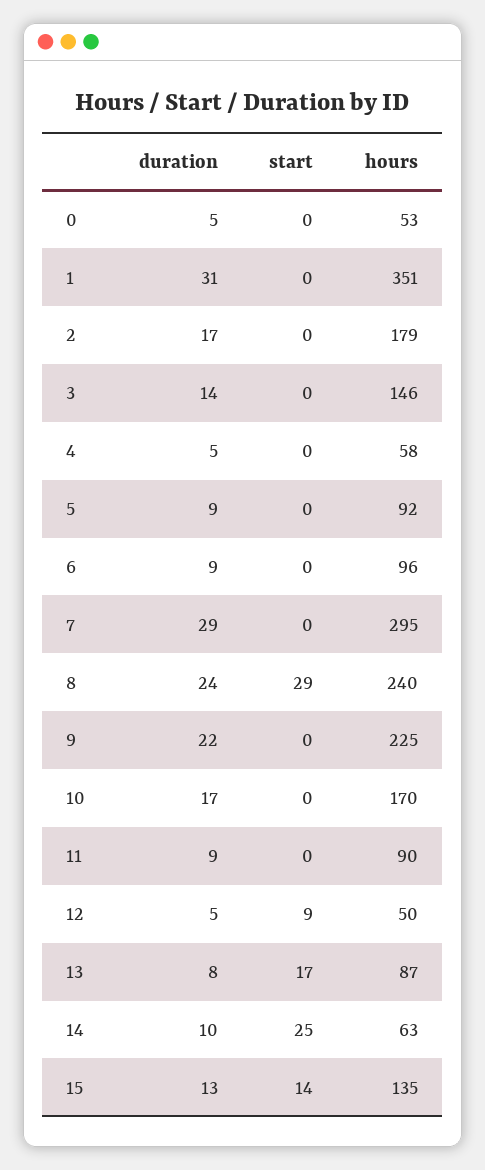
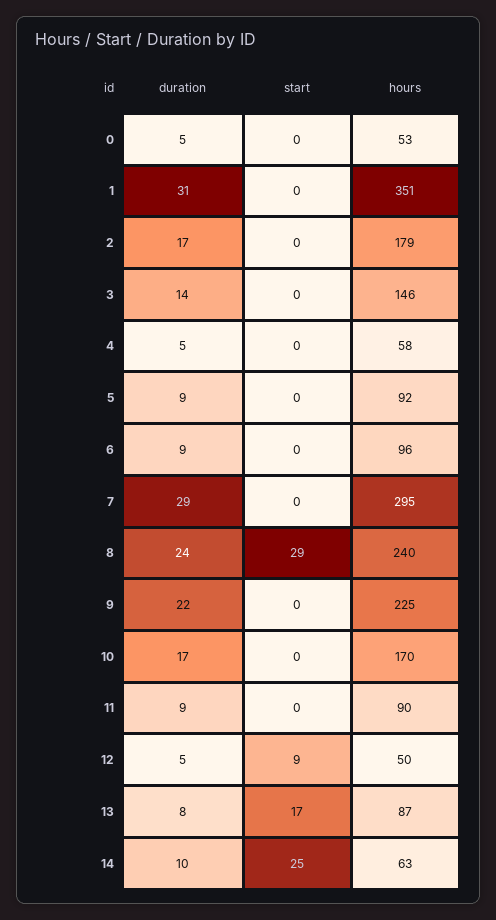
  {
    "duration": {
      "0": 5,
      "1": 31,
      "2": 17,
      "3": 14,
      "4": 5,
      "5": 9,
      "6": 9,
      "7": 29,
      "8": 24,
      "9": 22,
      "10": 17,
      "11": 9,
      "12": 5,
      "13": 8,
-     "14": 10,
+     "14": 10
-     "15": 13
    },
    "start": {
      "0": 0,
      "1": 0,
      "2": 0,
      "3": 0,
      "4": 0,
      "5": 0,
      "6": 0,
      "7": 0,
      "8": 29,
      "9": 0,
      "10": 0,
      "11": 0,
      "12": 9,
      "13": 17,
-     "14": 25,
+     "14": 25
-     "15": 14
    },
    "hours": {
      "0": 53,
      "1": 351,
      "2": 179,
      "3": 146,
      "4": 58,
      "5": 92,
      "6": 96,
      "7": 295,
      "8": 240,
      "9": 225,
      "10": 170,
      "11": 90,
      "12": 50,
      "13": 87,
-     "14": 63,
+     "14": 63
-     "15": 135
    }
  }

